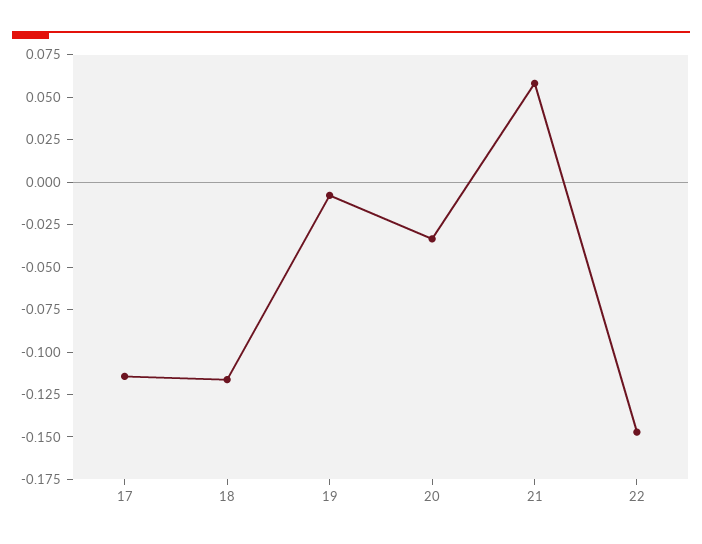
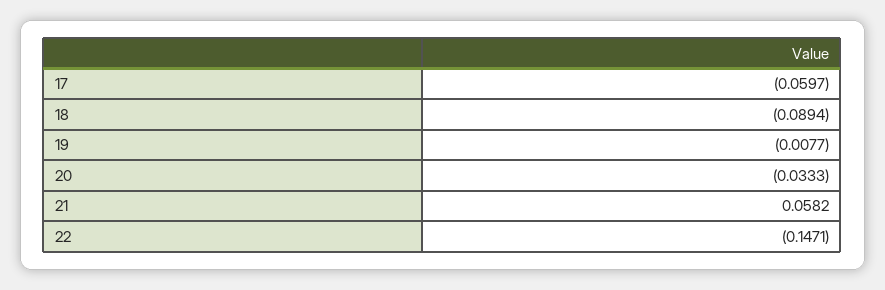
  {
-   "17": -0.115,
+   "17": -0.0597,
-   "18": -0.115,
+   "18": -0.0894,
    "19": -0.0077,
    "20": -0.0333,
    "21": 0.0582,
    "22": -0.1471
  }

